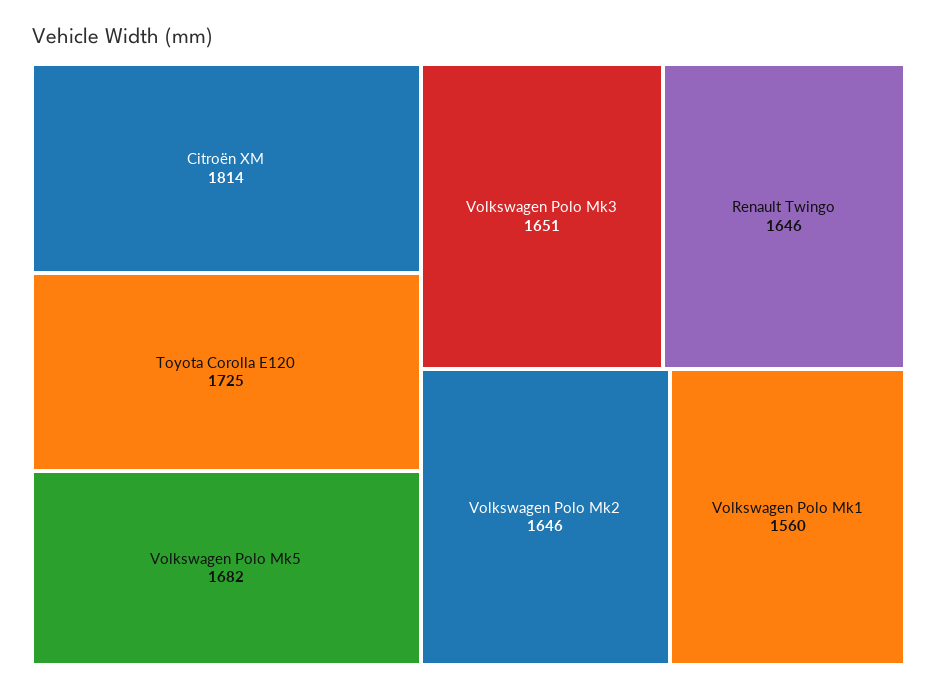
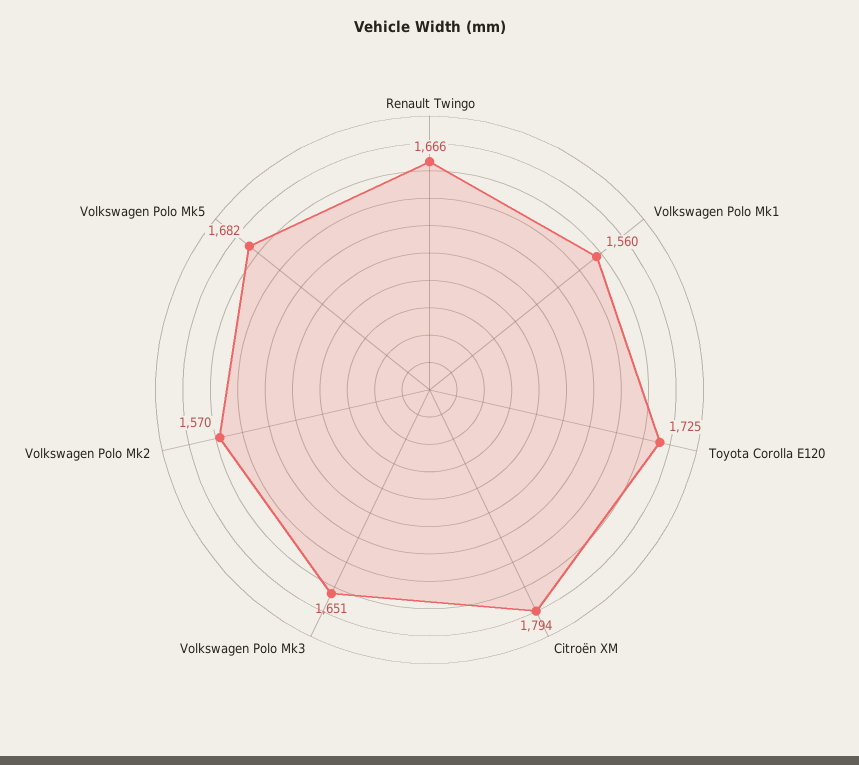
  {
-   "Citroën XM": 1814,
+   "Citroën XM": 1794,
    "Toyota Corolla E120": 1725,
    "Volkswagen Polo Mk5": 1682,
    "Volkswagen Polo Mk3": 1651,
-   "Renault Twingo": 1646,
+   "Renault Twingo": 1666,
-   "Volkswagen Polo Mk2": 1646,
+   "Volkswagen Polo Mk2": 1570,
    "Volkswagen Polo Mk1": 1560
  }

